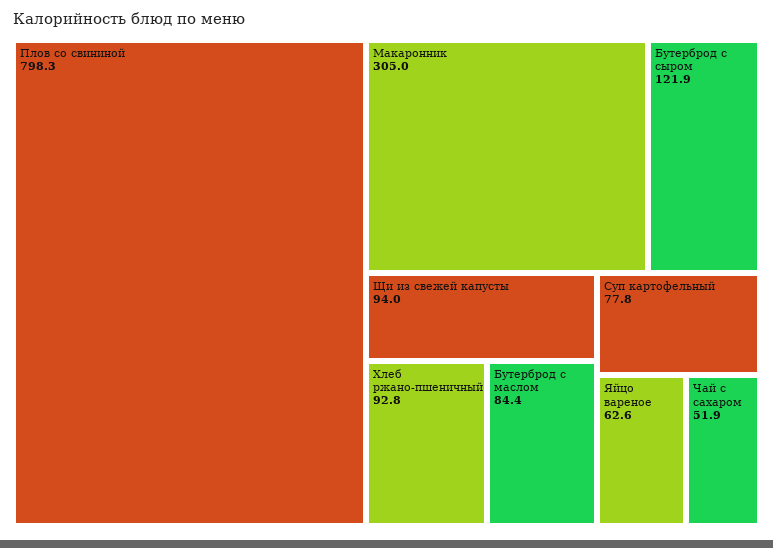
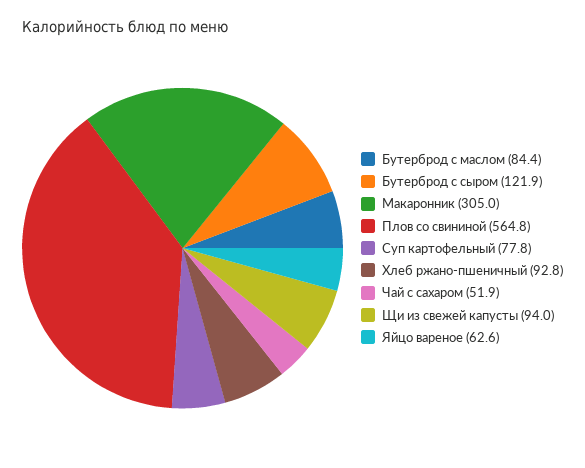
  {
-   "Плов со свининой": 798.3,
+   "Плов со свининой": 564.8,
    "Макаронник": 305,
    "Бутерброд с сыром": 121.9,
    "Щи из свежей капусты": 94,
    "Хлеб ржано-пшеничный": 92.8,
    "Бутерброд с маслом": 84.4,
    "Суп картофельный": 77.8,
    "Яйцо вареное": 62.6,
    "Чай с сахаром": 51.9
  }

